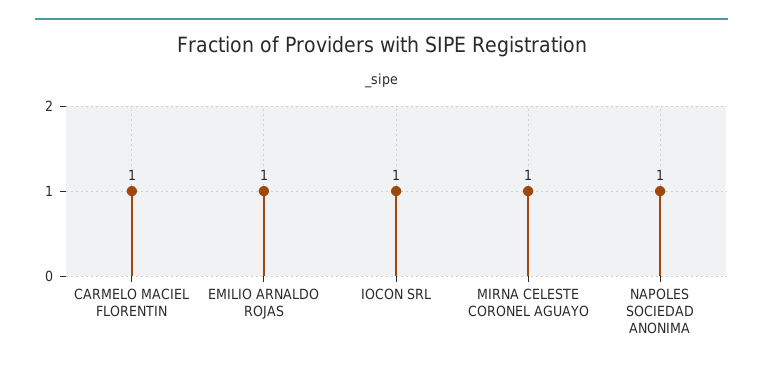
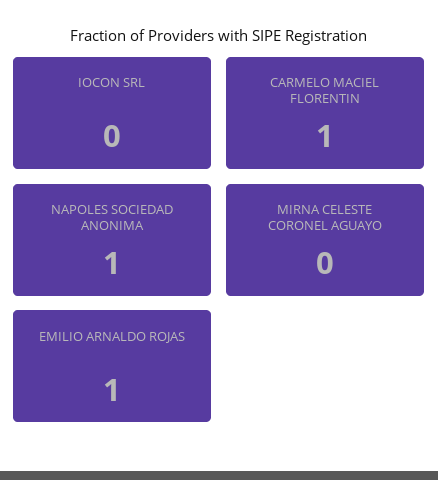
  {
    "CARMELO MACIEL FLORENTIN": 1,
    "EMILIO ARNALDO ROJAS": 1,
-   "IOCON SRL": 1,
+   "IOCON SRL": 0,
-   "MIRNA CELESTE CORONEL AGUAYO": 1,
+   "MIRNA CELESTE CORONEL AGUAYO": 0,
    "NAPOLES SOCIEDAD ANONIMA": 1
  }

